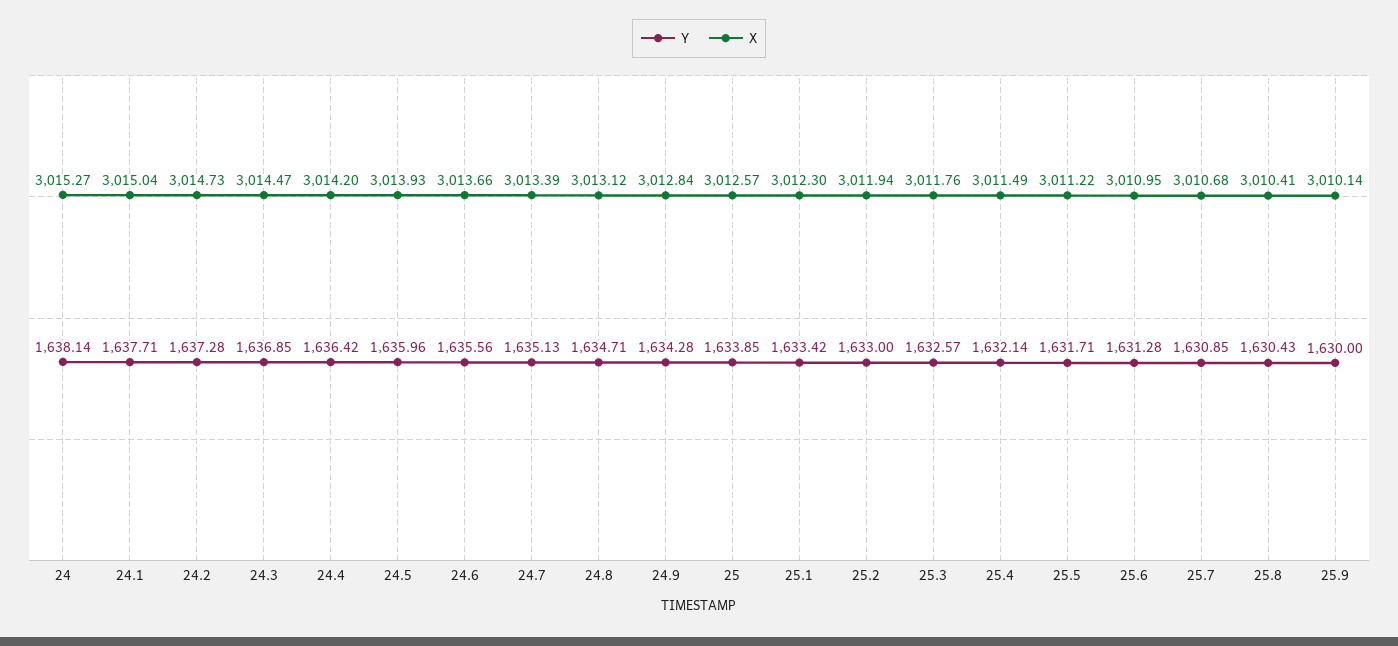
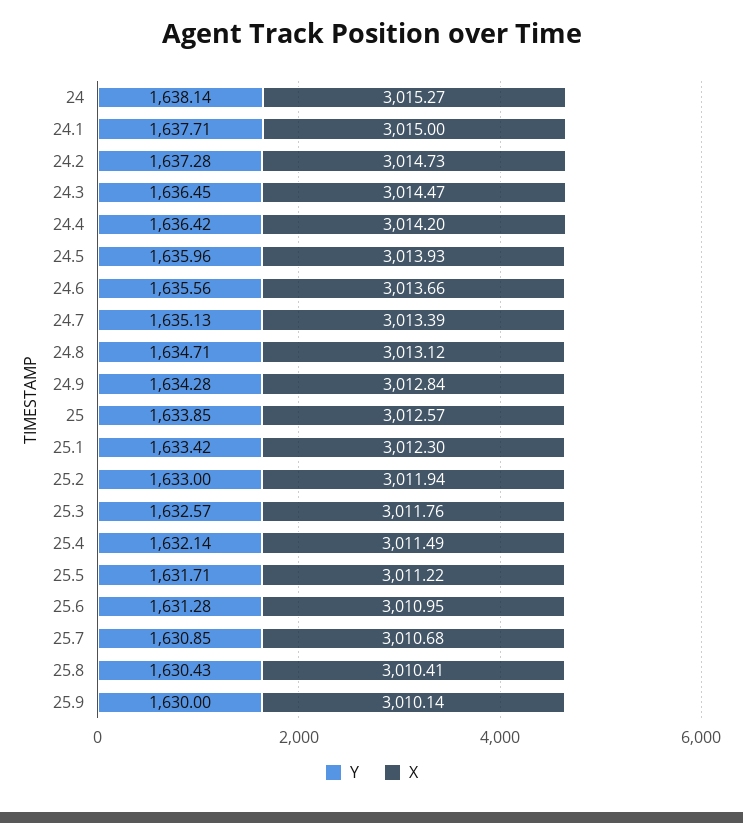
  {
    "Y": {
      "24": 1638.14,
      "24.1": 1637.71,
      "24.2": 1637.28,
-     "24.3": 1636.85,
+     "24.3": 1636.45,
      "24.4": 1636.42,
      "24.5": 1635.96,
      "24.6": 1635.56,
      "24.7": 1635.13,
      "24.8": 1634.71,
      "24.9": 1634.28,
      "25": 1633.85,
      "25.1": 1633.42,
      "25.2": 1633,
      "25.3": 1632.57,
      "25.4": 1632.14,
      "25.5": 1631.71,
      "25.6": 1631.28,
      "25.7": 1630.85,
      "25.8": 1630.43,
      "25.9": 1630
    },
    "X": {
      "24": 3015.27,
-     "24.1": 3015.04,
+     "24.1": 3015,
      "24.2": 3014.73,
      "24.3": 3014.47,
      "24.4": 3014.2,
      "24.5": 3013.93,
      "24.6": 3013.66,
      "24.7": 3013.39,
      "24.8": 3013.12,
      "24.9": 3012.84,
      "25": 3012.57,
      "25.1": 3012.3,
      "25.2": 3011.94,
      "25.3": 3011.76,
      "25.4": 3011.49,
      "25.5": 3011.22,
      "25.6": 3010.95,
      "25.7": 3010.68,
      "25.8": 3010.41,
      "25.9": 3010.14
    }
  }

